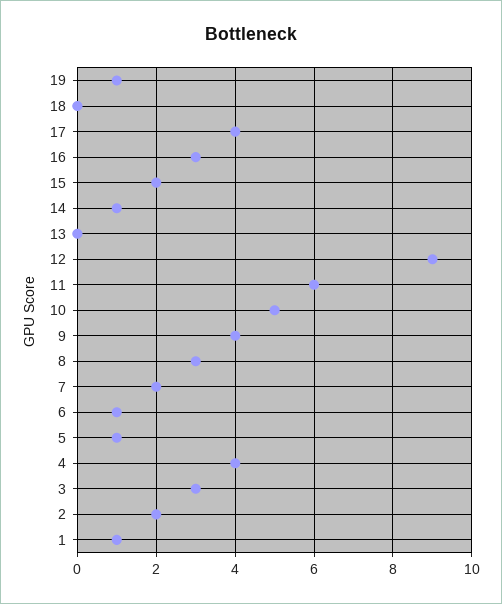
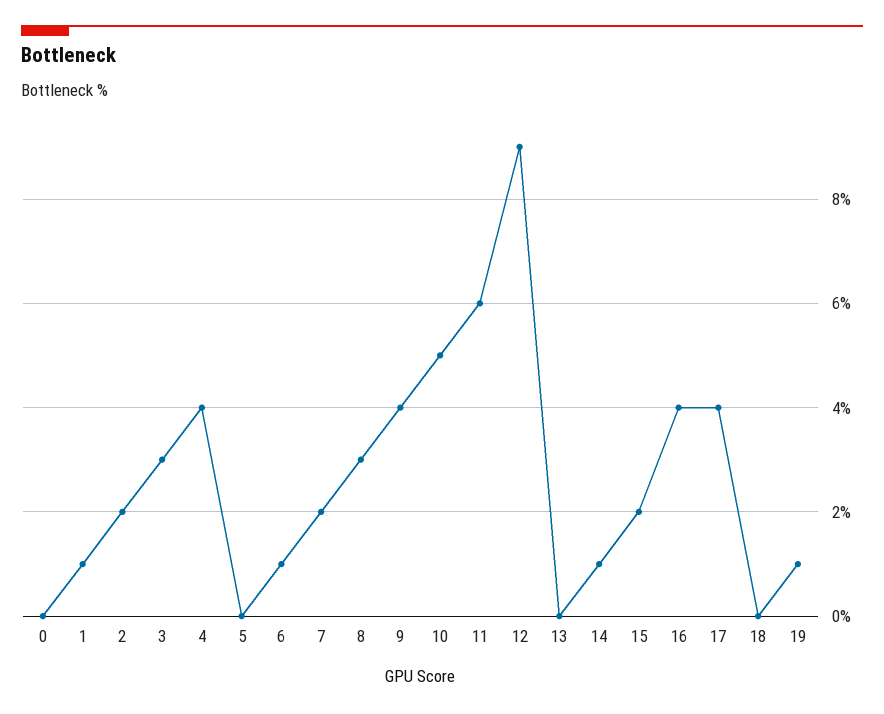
  {
    "19": 1,
    "18": 0,
    "17": 4,
-   "16": 3,
+   "16": 4,
    "15": 2,
    "14": 1,
    "13": 0,
    "12": 9,
    "11": 6,
    "10": 5,
    "9": 4,
    "8": 3,
    "7": 2,
    "6": 1,
-   "5": 1,
+   "5": 0,
    "4": 4,
    "3": 3,
    "2": 2,
-   "1": 1
+   "1": 1,
+   "0": 0
  }

